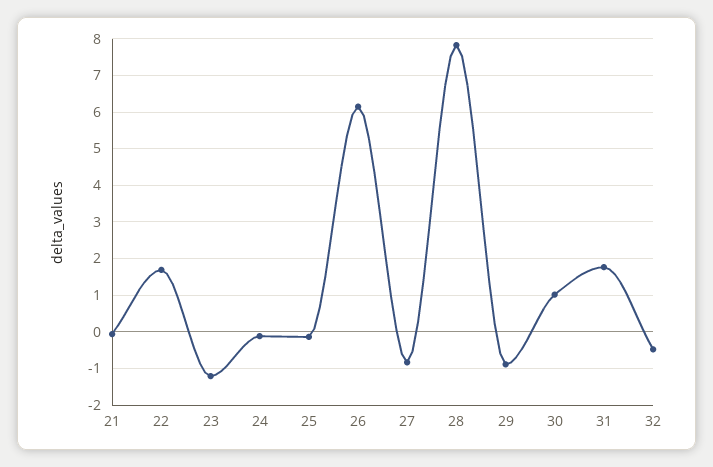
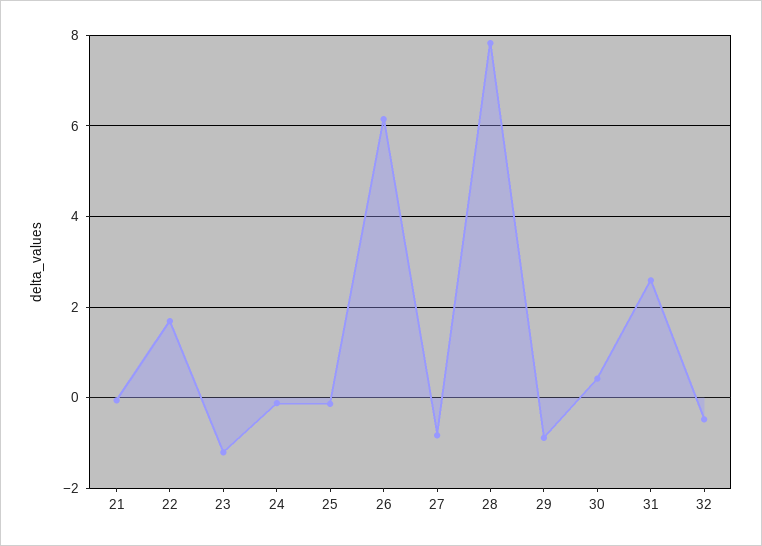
  {
    "21": 0,
    "22": 1.6,
    "23": -1.2,
    "24": -0.2,
    "25": -0.2,
    "26": 6.2,
    "27": -0.8,
    "28": 7.8,
    "29": -0.8,
-   "30": 1,
+   "30": 0.4,
-   "31": 1.8,
+   "31": 2.6,
    "32": -0.4
  }

